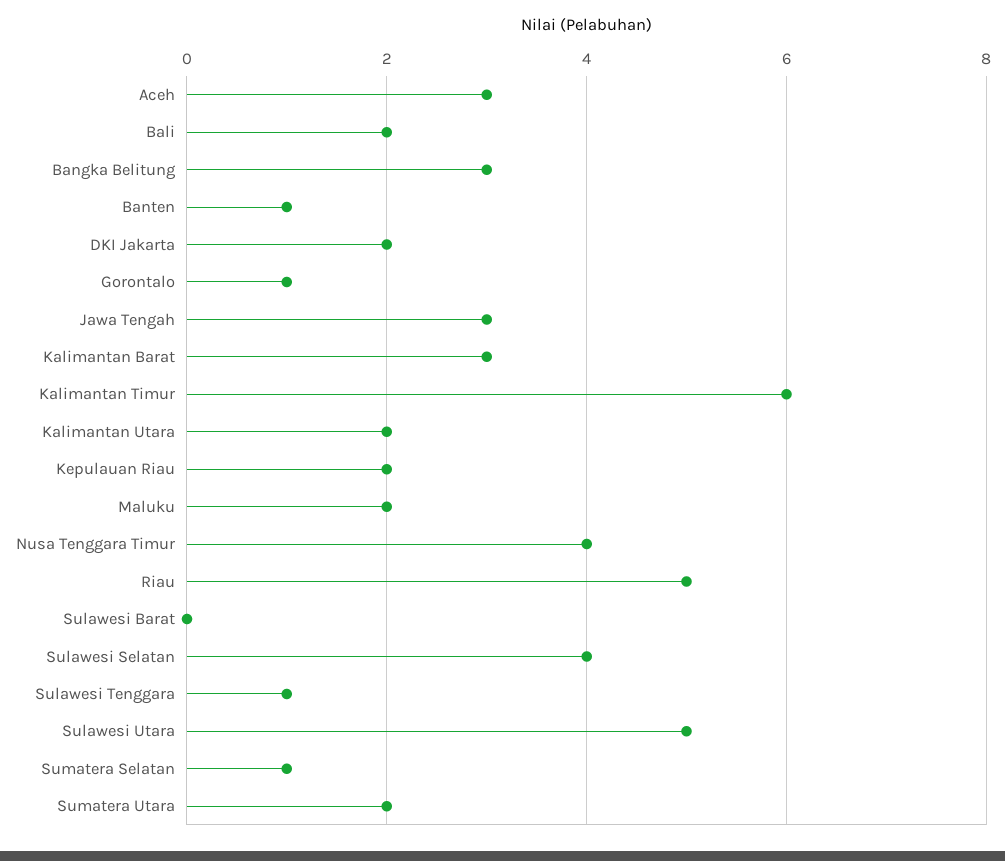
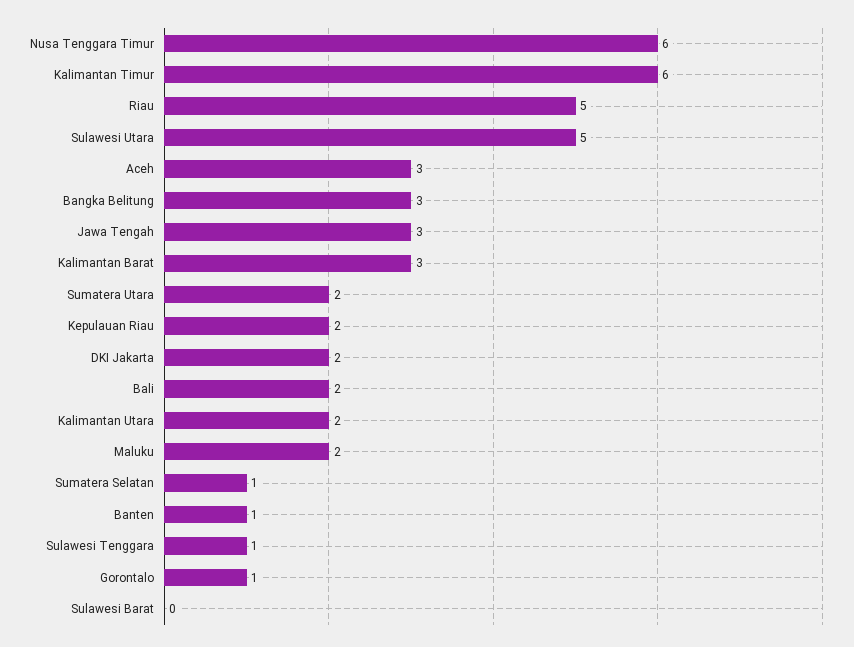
  {
    "Aceh": 3,
    "Bali": 2,
    "Bangka Belitung": 3,
    "Banten": 1,
    "DKI Jakarta": 2,
    "Gorontalo": 1,
    "Jawa Tengah": 3,
    "Kalimantan Barat": 3,
    "Kalimantan Timur": 6,
    "Kalimantan Utara": 2,
    "Kepulauan Riau": 2,
    "Maluku": 2,
-   "Nusa Tenggara Timur": 4,
+   "Nusa Tenggara Timur": 6,
    "Riau": 5,
    "Sulawesi Barat": 0,
-   "Sulawesi Selatan": 4,
    "Sulawesi Tenggara": 1,
    "Sulawesi Utara": 5,
    "Sumatera Selatan": 1,
    "Sumatera Utara": 2
  }

